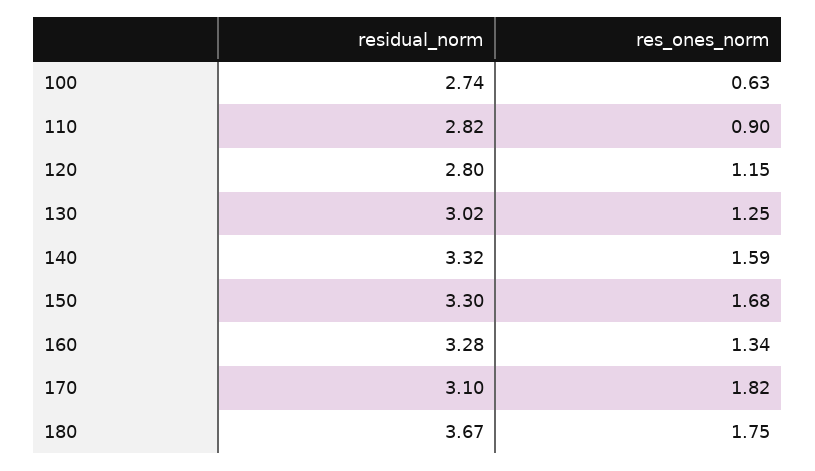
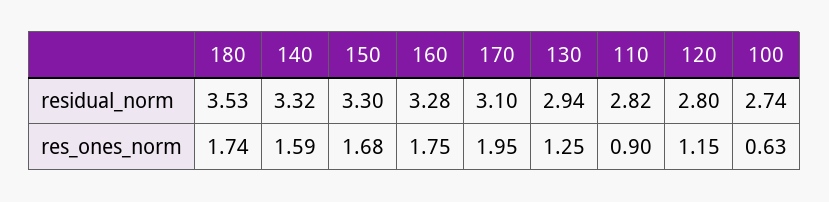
  {
    "residual_norm": {
      "100": 2.74,
      "110": 2.82,
      "120": 2.8,
-     "130": 3.02,
+     "130": 2.94,
      "140": 3.32,
      "150": 3.3,
      "160": 3.28,
      "170": 3.1,
-     "180": 3.67
+     "180": 3.53
    },
    "res_ones_norm": {
      "100": 0.63,
      "110": 0.9,
      "120": 1.15,
      "130": 1.25,
      "140": 1.59,
      "150": 1.68,
-     "160": 1.34,
+     "160": 1.75,
-     "170": 1.82,
+     "170": 1.95,
-     "180": 1.75
+     "180": 1.74
    }
  }

